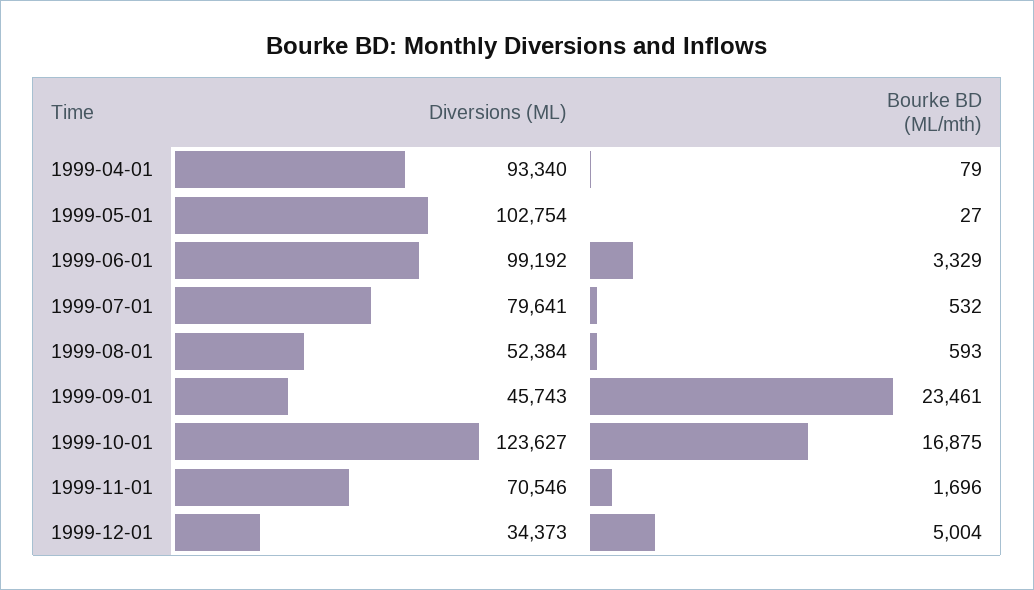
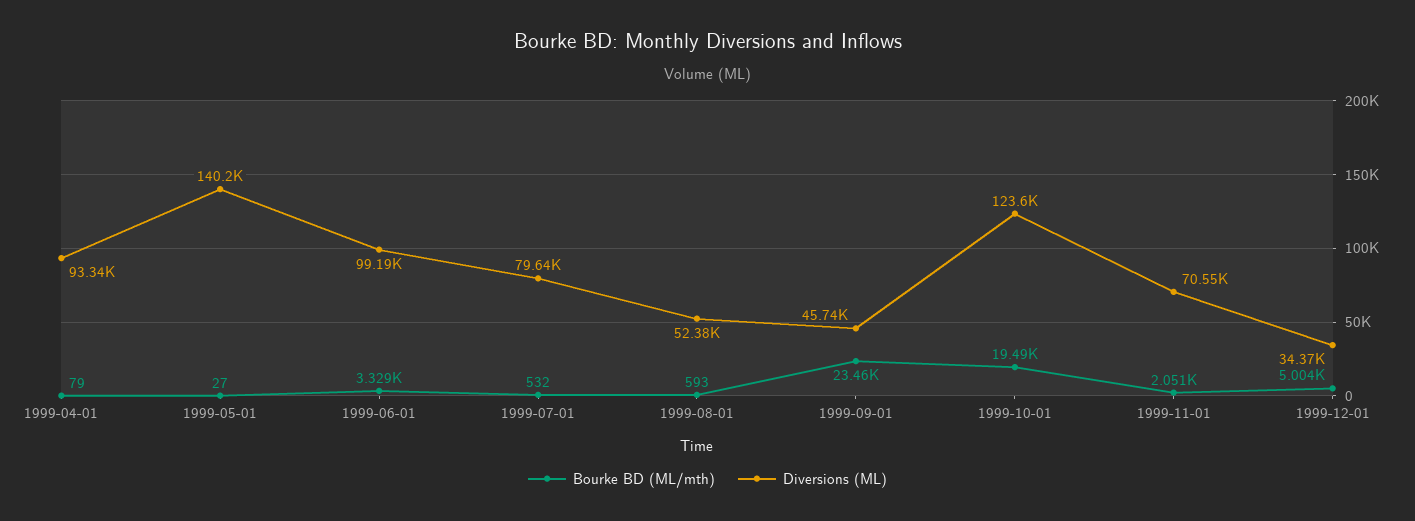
  {
    "Diversions (ML)": {
      "1999-04-01": 93340,
-     "1999-05-01": 102754,
+     "1999-05-01": 140200,
      "1999-06-01": 99192,
      "1999-07-01": 79641,
      "1999-08-01": 52384,
      "1999-09-01": 45743,
      "1999-10-01": 123627,
      "1999-11-01": 70546,
      "1999-12-01": 34373
    },
    "Bourke BD (ML/mth)": {
      "1999-04-01": 79,
      "1999-05-01": 27,
      "1999-06-01": 3329,
      "1999-07-01": 532,
      "1999-08-01": 593,
      "1999-09-01": 23461,
-     "1999-10-01": 16875,
+     "1999-10-01": 19490,
-     "1999-11-01": 1696,
+     "1999-11-01": 2051,
      "1999-12-01": 5004
    }
  }

